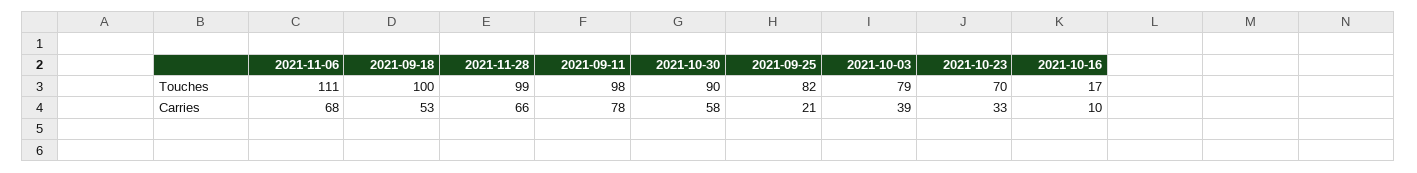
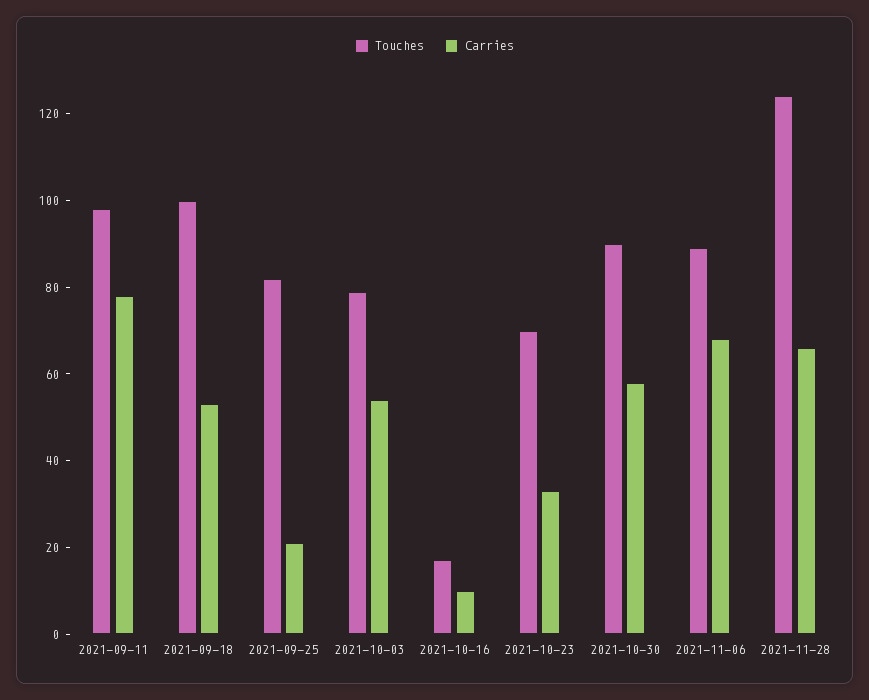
  {
    "Touches": {
-     "2021-11-06": 111,
+     "2021-11-06": 90,
      "2021-09-18": 100,
-     "2021-11-28": 99,
+     "2021-11-28": 125,
      "2021-09-11": 98,
      "2021-10-30": 90,
      "2021-09-25": 82,
      "2021-10-03": 79,
      "2021-10-23": 70,
      "2021-10-16": 17
    },
    "Carries": {
      "2021-11-06": 68,
      "2021-09-18": 53,
      "2021-11-28": 66,
      "2021-09-11": 78,
      "2021-10-30": 58,
      "2021-09-25": 21,
-     "2021-10-03": 39,
+     "2021-10-03": 55,
      "2021-10-23": 33,
      "2021-10-16": 10
    }
  }

